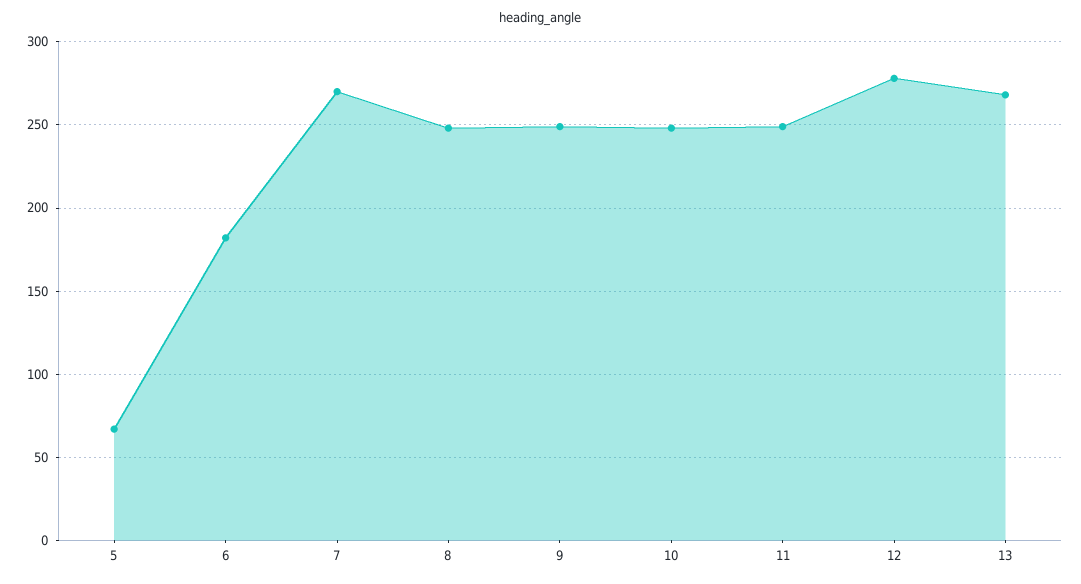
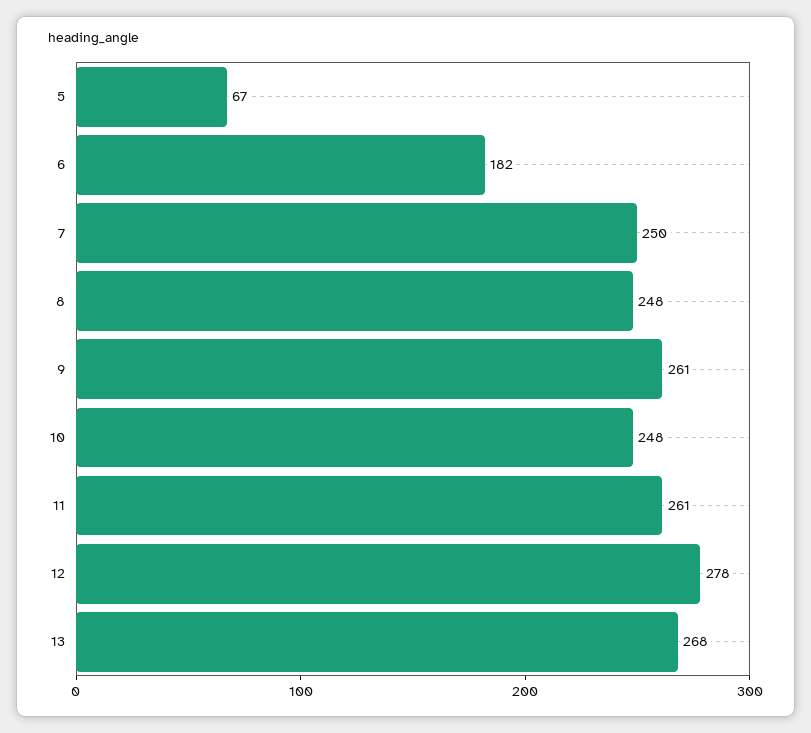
  {
    "5": 67,
    "6": 182,
-   "7": 270,
+   "7": 250,
    "8": 248,
-   "9": 250,
+   "9": 261,
    "10": 248,
-   "11": 250,
+   "11": 261,
    "12": 278,
    "13": 268
  }

